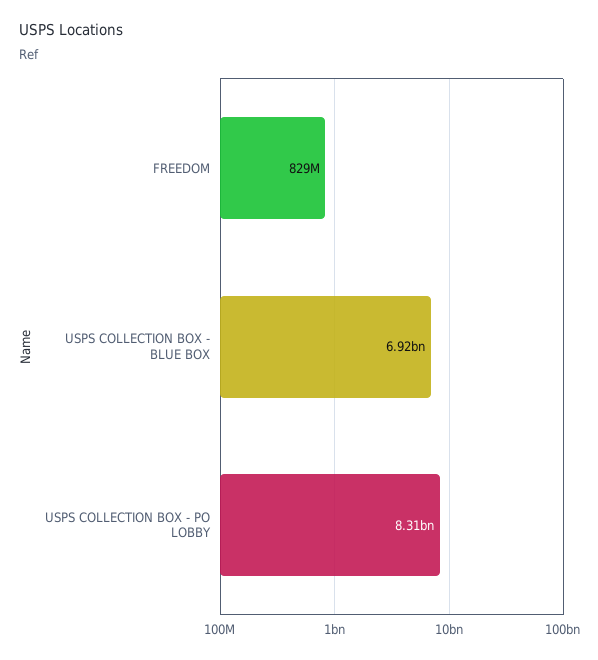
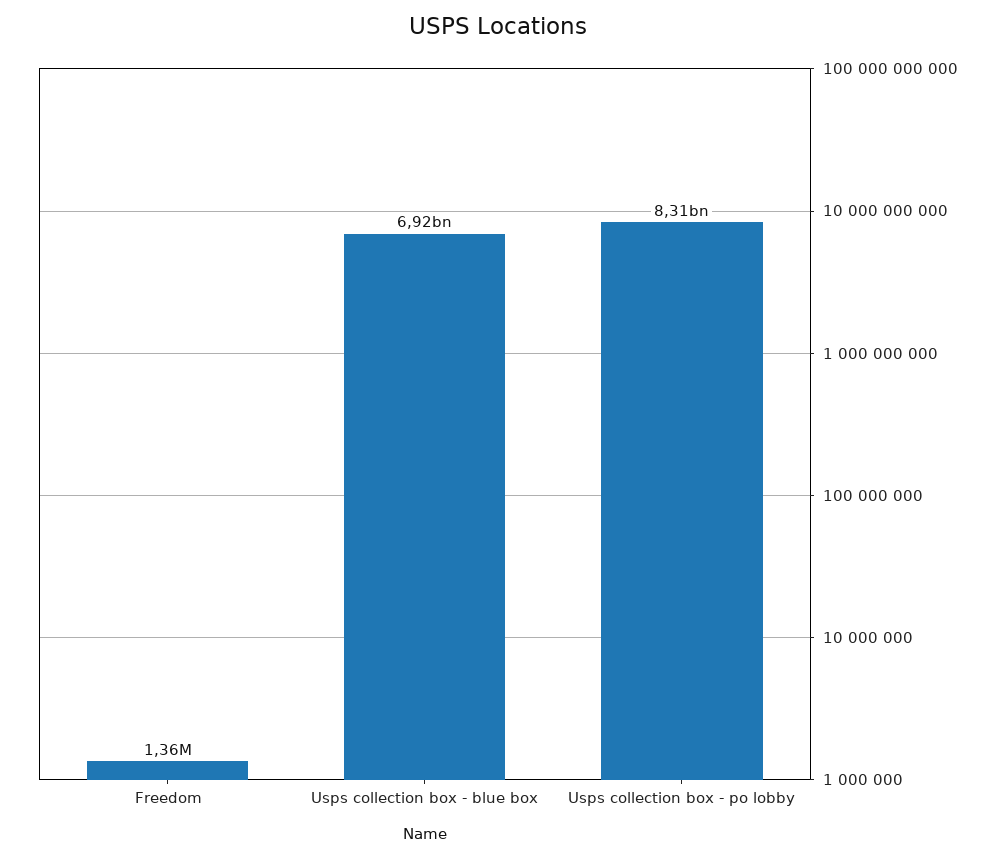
  {
-   "FREEDOM": 829000000,
+   "FREEDOM": 1360000,
    "USPS COLLECTION BOX - BLUE BOX": 6920000000,
    "USPS COLLECTION BOX - PO LOBBY": 8310000000
  }

